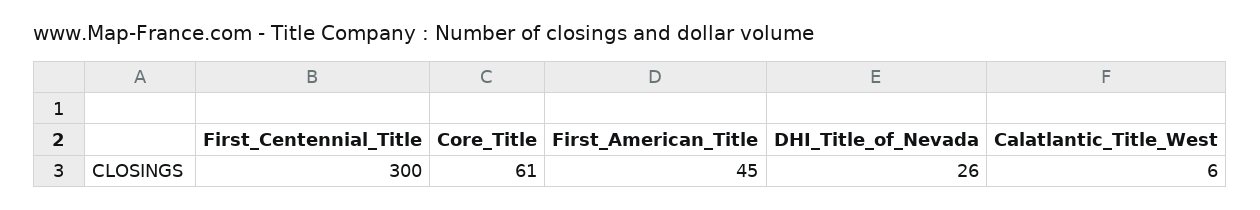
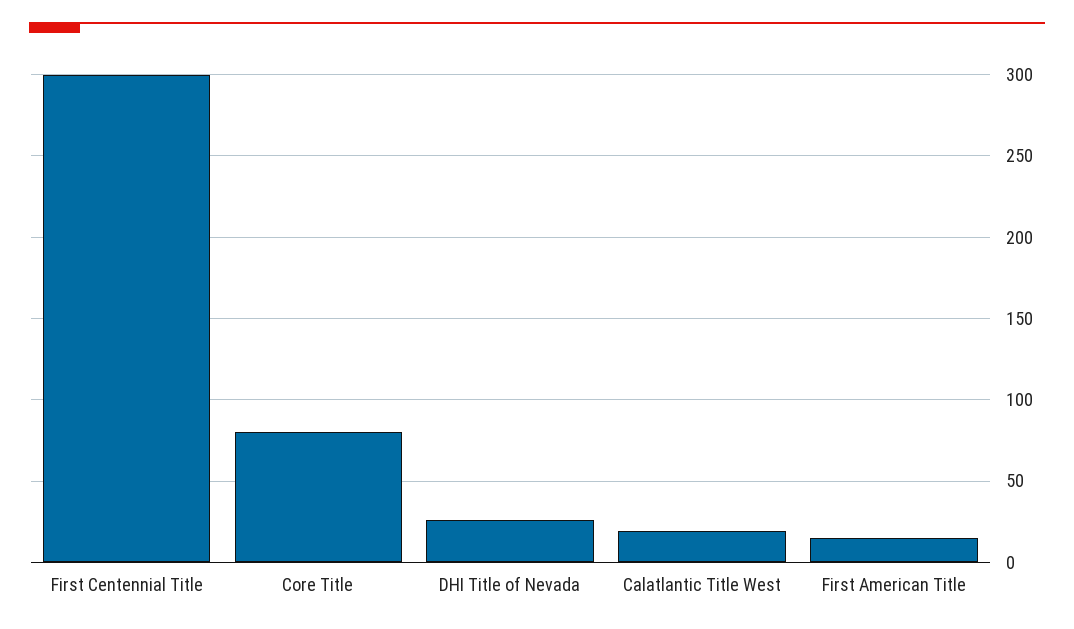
  {
    "First_Centennial_Title": 300,
-   "Core_Title": 61,
+   "Core_Title": 80,
-   "First_American_Title": 45,
+   "First_American_Title": 15,
    "DHI_Title_of_Nevada": 26,
-   "Calatlantic_Title_West": 6
+   "Calatlantic_Title_West": 20
  }

